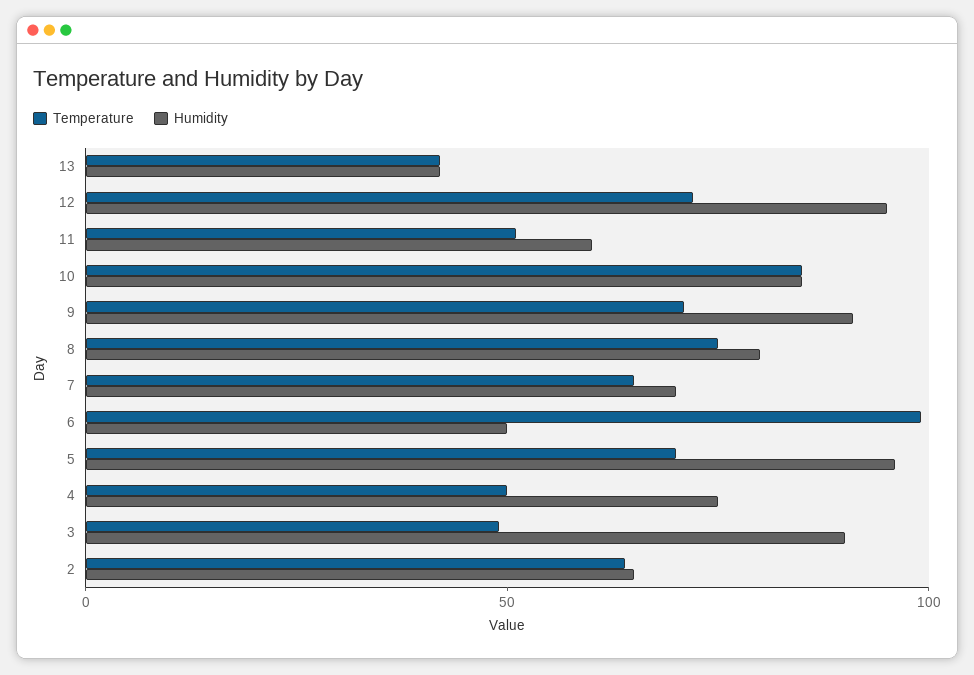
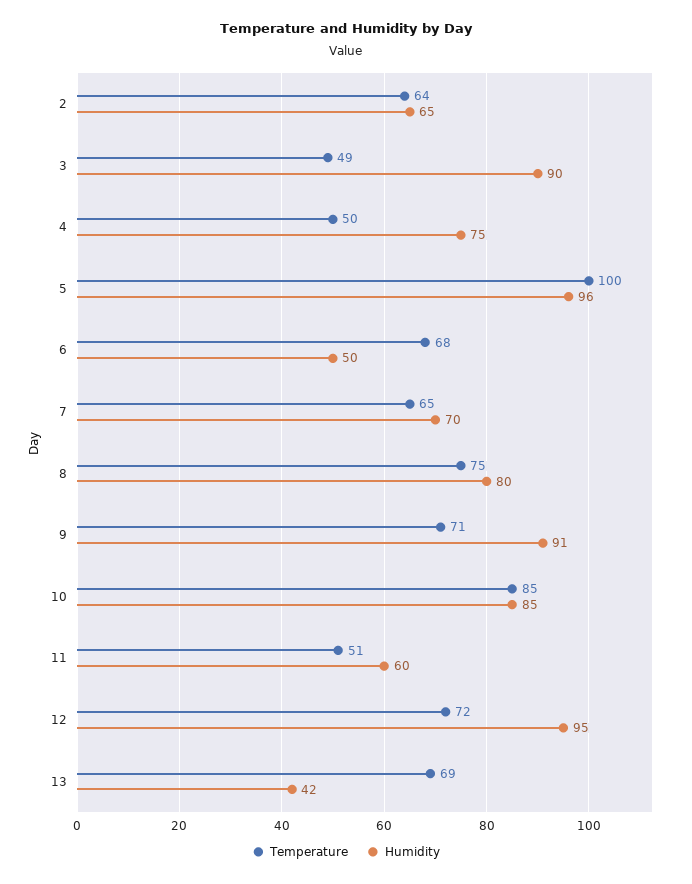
  {
    "Temperature": {
-     "13": 40,
+     "13": 69,
      "12": 72,
      "11": 51,
      "10": 85,
      "9": 71,
      "8": 75,
      "7": 65,
-     "6": 100,
+     "6": 68,
-     "5": 70,
+     "5": 100,
      "4": 50,
      "3": 49,
      "2": 64
    },
    "Humidity": {
      "13": 42,
      "12": 95,
      "11": 60,
      "10": 85,
      "9": 91,
      "8": 80,
      "7": 70,
      "6": 50,
      "5": 96,
      "4": 75,
      "3": 90,
      "2": 65
    }
  }

